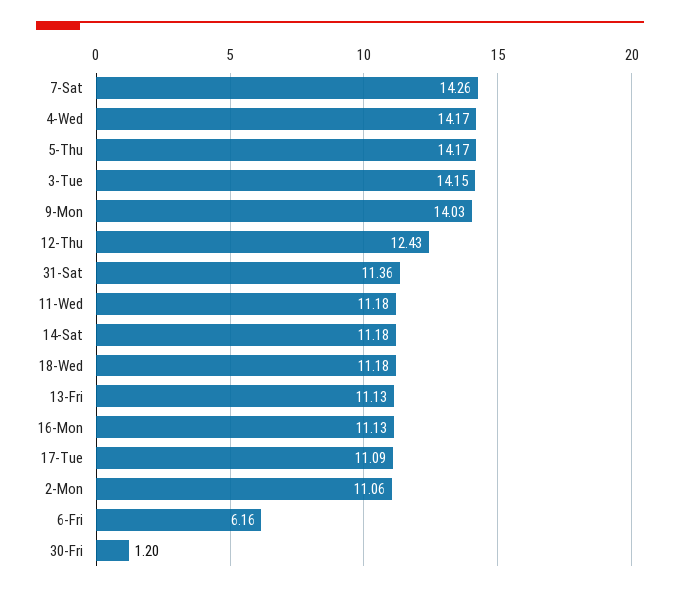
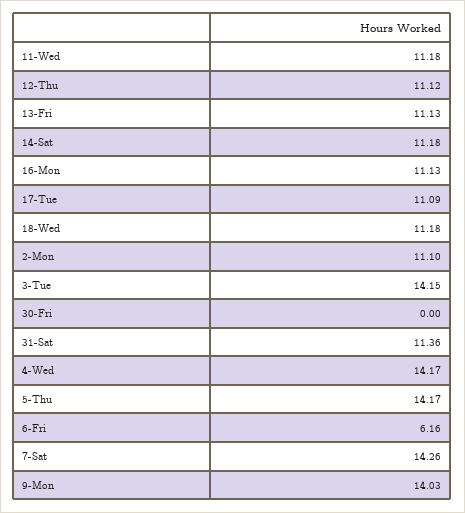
  {
    "7-Sat": 14.26,
    "4-Wed": 14.17,
    "5-Thu": 14.17,
    "3-Tue": 14.15,
    "9-Mon": 14.03,
-   "12-Thu": 12.43,
+   "12-Thu": 11.12,
    "31-Sat": 11.36,
    "11-Wed": 11.18,
    "14-Sat": 11.18,
    "18-Wed": 11.18,
    "13-Fri": 11.13,
    "16-Mon": 11.13,
    "17-Tue": 11.09,
-   "2-Mon": 11.06,
+   "2-Mon": 11.1,
    "6-Fri": 6.16,
-   "30-Fri": 1.2
+   "30-Fri": 0
  }

